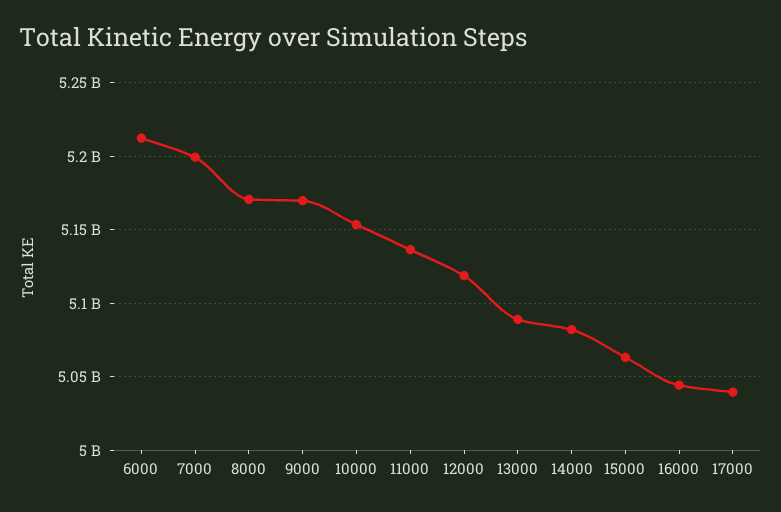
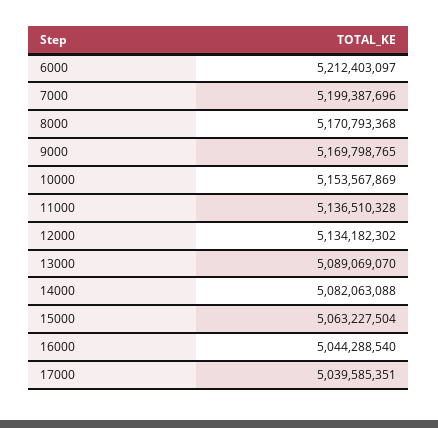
  {
    "6000": 5212403097,
    "7000": 5199387696,
    "8000": 5170793368,
    "9000": 5169798765,
    "10000": 5153567869,
    "11000": 5136510328,
-   "12000": 5120000000,
+   "12000": 5134182302,
    "13000": 5089069070,
    "14000": 5082063088,
    "15000": 5063227504,
    "16000": 5044288540,
    "17000": 5039585351
  }

